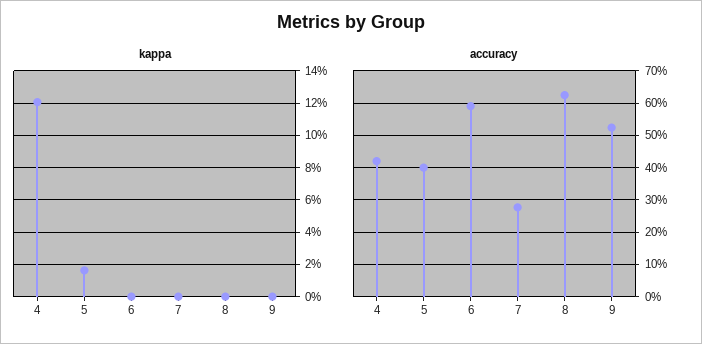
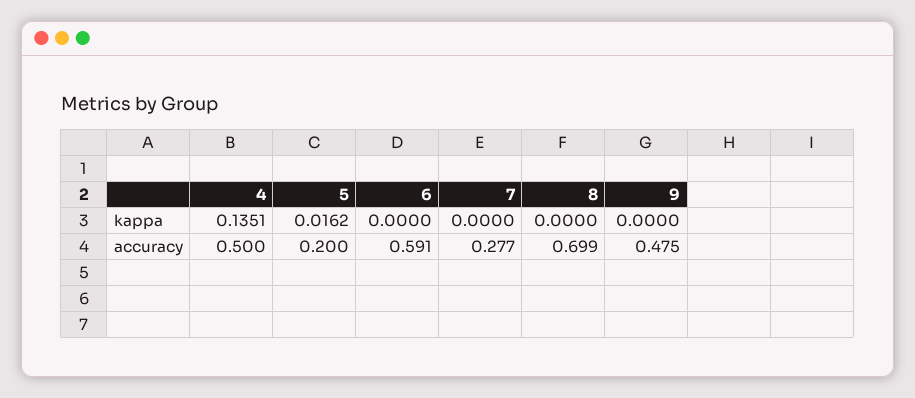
  {
    "kappa": {
-     "4": 0.12,
+     "4": 0.1351,
      "5": 0.0162,
      "6": 0,
      "7": 0,
      "8": 0,
      "9": 0
    },
    "accuracy": {
-     "4": 0.42,
+     "4": 0.5,
-     "5": 0.4,
+     "5": 0.2,
      "6": 0.591,
      "7": 0.277,
-     "8": 0.62,
+     "8": 0.699,
-     "9": 0.52
+     "9": 0.475
    }
  }

